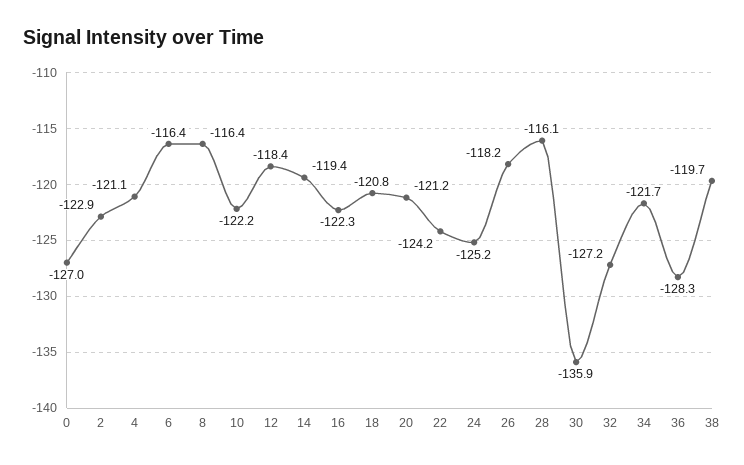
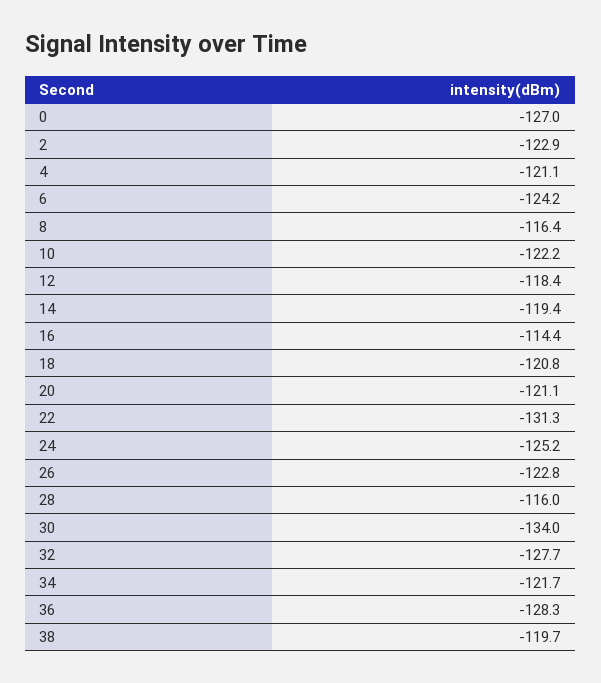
  {
    "0": -127,
    "2": -122.9,
    "4": -121.1,
-   "6": -116.4,
+   "6": -124.2,
    "8": -116.4,
    "10": -122.2,
    "12": -118.4,
    "14": -119.4,
-   "16": -122.3,
+   "16": -114.4,
    "18": -120.8,
-   "20": -121.2,
+   "20": -121.1,
-   "22": -124.2,
+   "22": -131.3,
    "24": -125.2,
-   "26": -118.2,
+   "26": -122.8,
-   "28": -116.1,
+   "28": -116,
-   "30": -135.9,
+   "30": -134,
-   "32": -127.2,
+   "32": -127.7,
    "34": -121.7,
    "36": -128.3,
    "38": -119.7
  }

